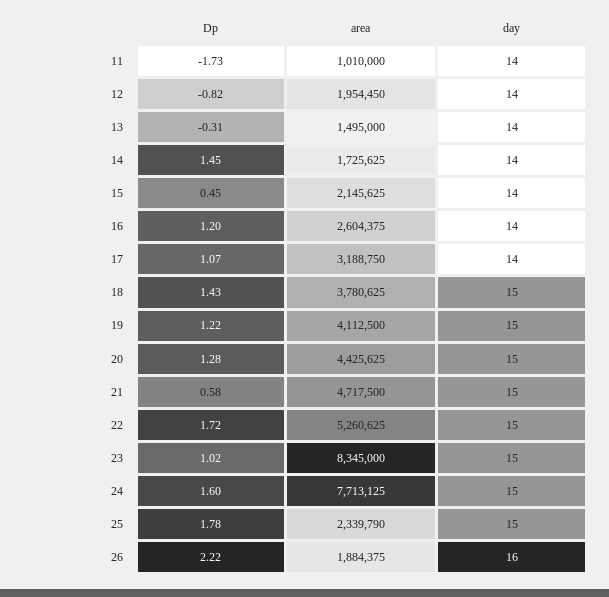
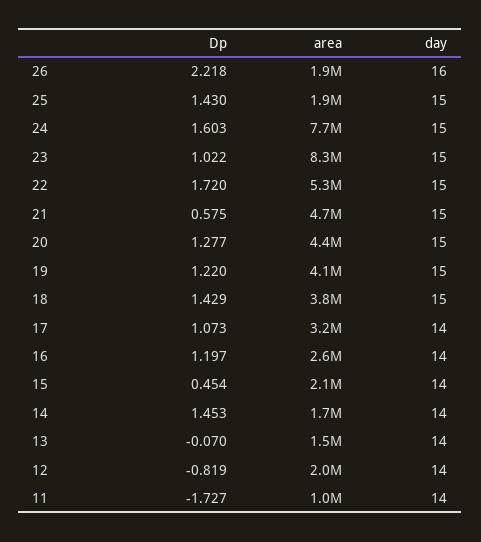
  {
    "Dp": {
      "11": -1.727,
      "12": -0.819,
-     "13": -0.31,
+     "13": -0.07,
      "14": 1.453,
      "15": 0.454,
      "16": 1.197,
      "17": 1.073,
      "18": 1.429,
      "19": 1.22,
      "20": 1.277,
      "21": 0.575,
      "22": 1.72,
      "23": 1.022,
      "24": 1.603,
-     "25": 1.78,
+     "25": 1.43,
      "26": 2.218
    },
    "area": {
      "11": 1010000,
      "12": 1954450,
      "13": 1495000,
      "14": 1725625,
      "15": 2145625,
      "16": 2604375,
      "17": 3188750,
      "18": 3780625,
      "19": 4112500,
      "20": 4425625,
      "21": 4717500,
      "22": 5260625,
      "23": 8345000,
      "24": 7713125,
-     "25": 2339790,
+     "25": 1900000,
      "26": 1884375
    },
    "day": {
      "11": 14,
      "12": 14,
      "13": 14,
      "14": 14,
      "15": 14,
      "16": 14,
      "17": 14,
      "18": 15,
      "19": 15,
      "20": 15,
      "21": 15,
      "22": 15,
      "23": 15,
      "24": 15,
      "25": 15,
      "26": 16
    }
  }

